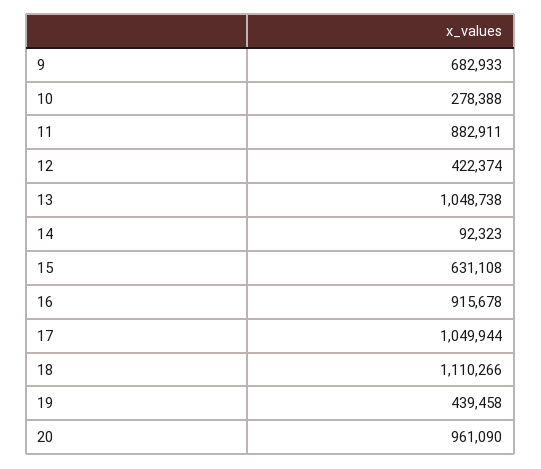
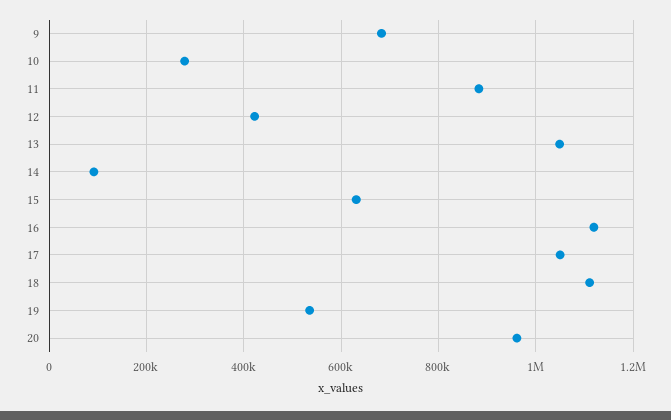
  {
    "9": 682933,
    "10": 278388,
    "11": 882911,
    "12": 422374,
    "13": 1048738,
    "14": 92323,
    "15": 631108,
-   "16": 915678,
+   "16": 1120000,
    "17": 1049944,
    "18": 1110266,
-   "19": 439458,
+   "19": 540000,
    "20": 961090
  }

